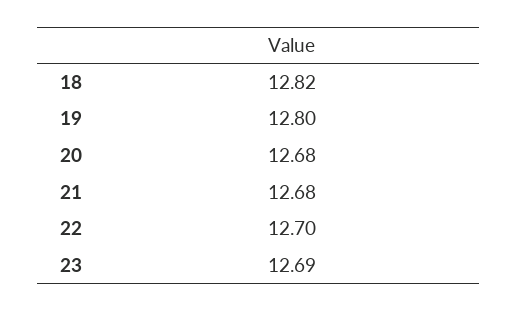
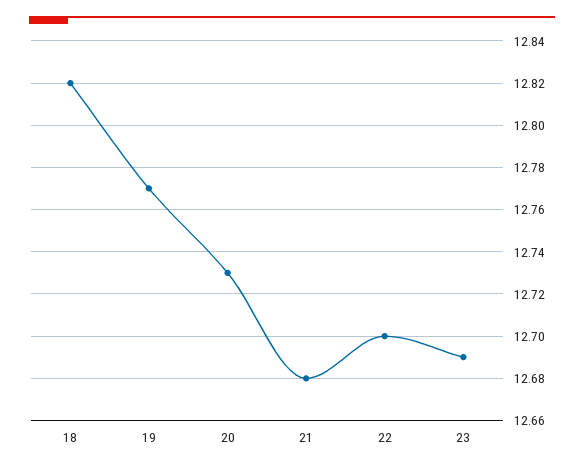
  {
    "18": 12.82,
-   "19": 12.8,
+   "19": 12.77,
-   "20": 12.68,
+   "20": 12.73,
    "21": 12.68,
    "22": 12.7,
    "23": 12.69
  }

